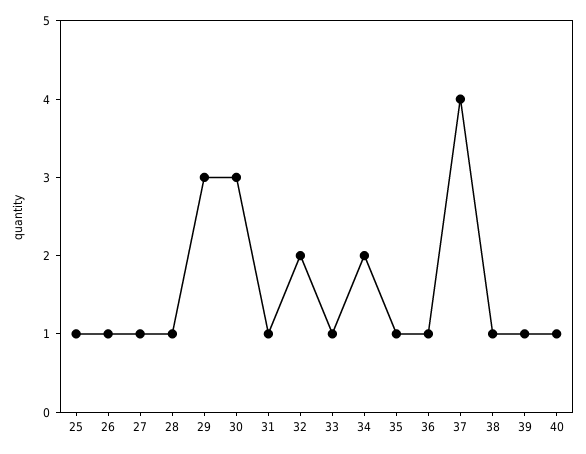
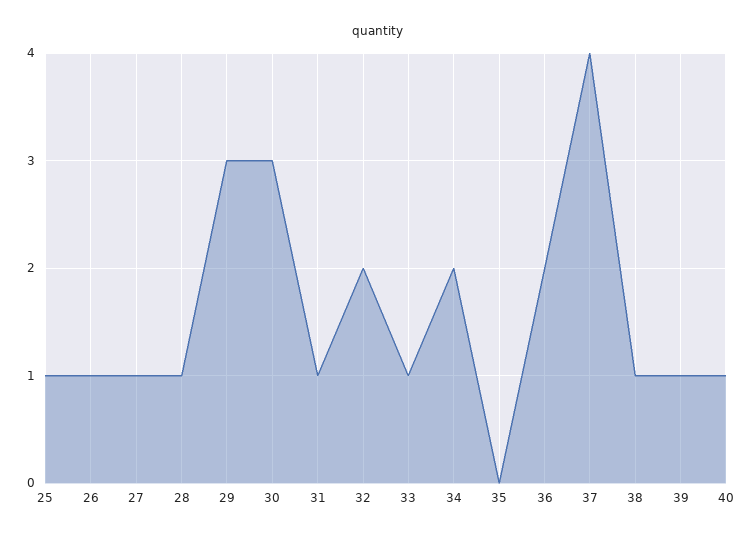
  {
    "25": 1,
    "26": 1,
    "27": 1,
    "28": 1,
    "29": 3,
    "30": 3,
    "31": 1,
    "32": 2,
    "33": 1,
    "34": 2,
-   "35": 1,
+   "35": 0,
-   "36": 1,
+   "36": 2,
    "37": 4,
    "38": 1,
    "39": 1,
    "40": 1
  }

